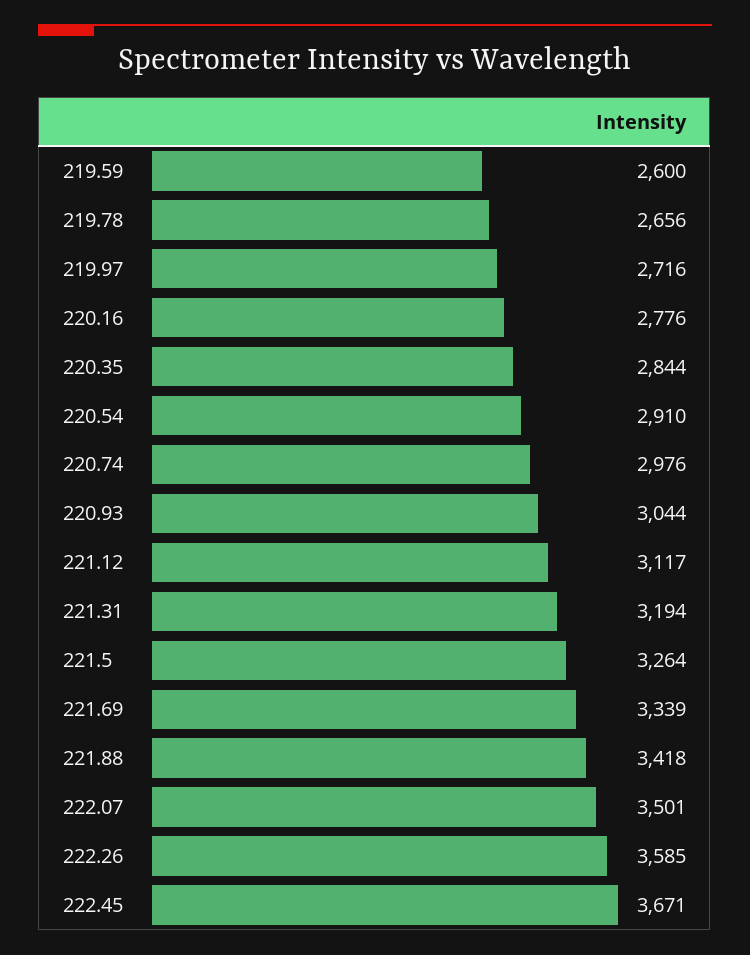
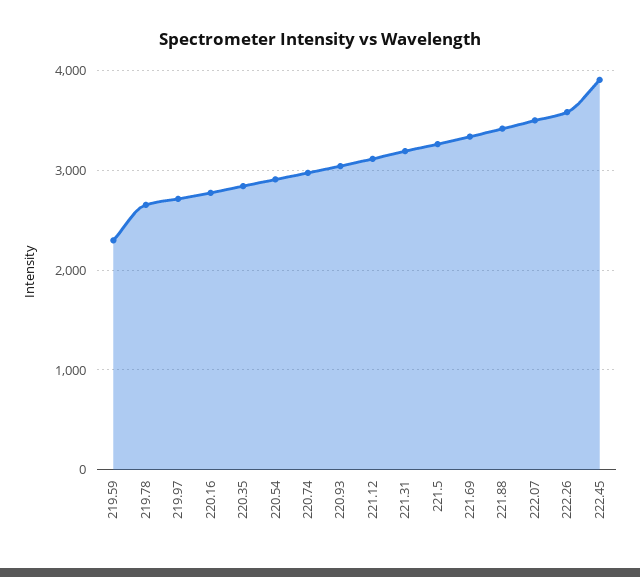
  {
-   "219.59": 2600,
+   "219.59": 2300,
    "219.78": 2656,
    "219.97": 2716,
    "220.16": 2776,
    "220.35": 2844,
    "220.54": 2910,
    "220.74": 2976,
    "220.93": 3044,
    "221.12": 3117,
    "221.31": 3194,
    "221.5": 3264,
    "221.69": 3339,
    "221.88": 3418,
    "222.07": 3501,
    "222.26": 3585,
-   "222.45": 3671
+   "222.45": 3900
  }

